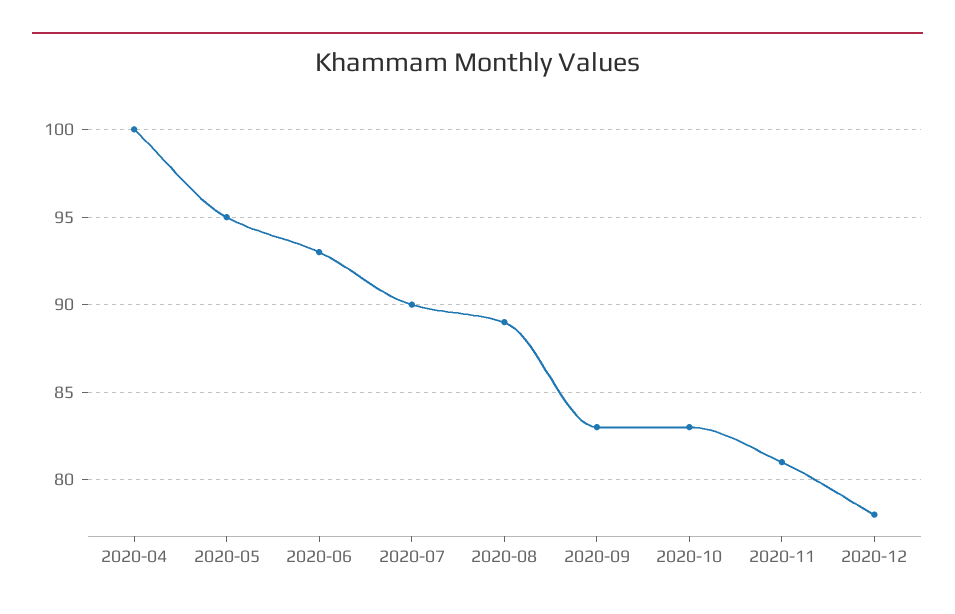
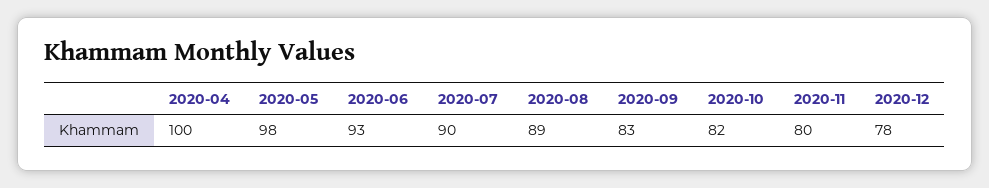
  {
    "2020-04": 100,
-   "2020-05": 95,
+   "2020-05": 98,
    "2020-06": 93,
    "2020-07": 90,
    "2020-08": 89,
    "2020-09": 83,
-   "2020-10": 83,
+   "2020-10": 82,
-   "2020-11": 81,
+   "2020-11": 80,
    "2020-12": 78
  }

